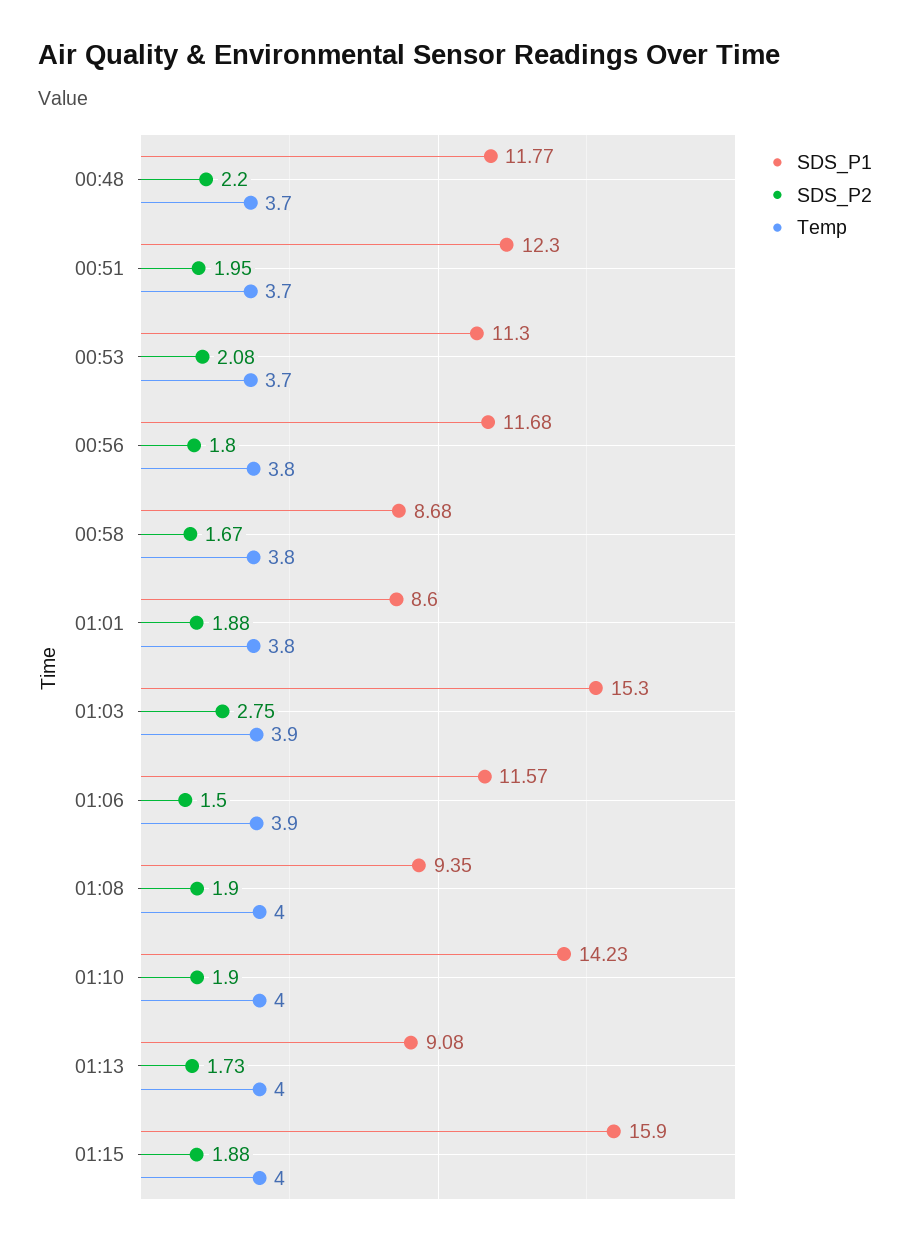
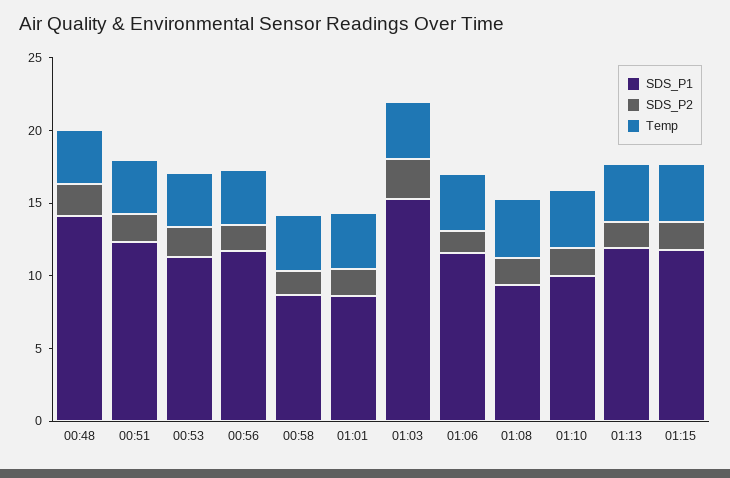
  {
    "SDS_P1": {
-     "00:48": 11.77,
+     "00:48": 14,
      "00:51": 12.3,
      "00:53": 11.3,
      "00:56": 11.68,
      "00:58": 8.68,
      "01:01": 8.6,
      "01:03": 15.3,
      "01:06": 11.57,
      "01:08": 9.35,
-     "01:10": 14.23,
+     "01:10": 10,
-     "01:13": 9.08,
+     "01:13": 12,
-     "01:15": 15.9
+     "01:15": 12
    },
    "SDS_P2": {
      "00:48": 2.2,
      "00:51": 1.95,
      "00:53": 2.08,
      "00:56": 1.8,
      "00:58": 1.67,
      "01:01": 1.88,
      "01:03": 2.75,
      "01:06": 1.5,
      "01:08": 1.9,
      "01:10": 1.9,
      "01:13": 1.73,
      "01:15": 1.88
    },
    "Temp": {
      "00:48": 3.7,
      "00:51": 3.7,
      "00:53": 3.7,
      "00:56": 3.8,
      "00:58": 3.8,
      "01:01": 3.8,
      "01:03": 3.9,
      "01:06": 3.9,
      "01:08": 4,
      "01:10": 4,
      "01:13": 4,
      "01:15": 4
    }
  }

